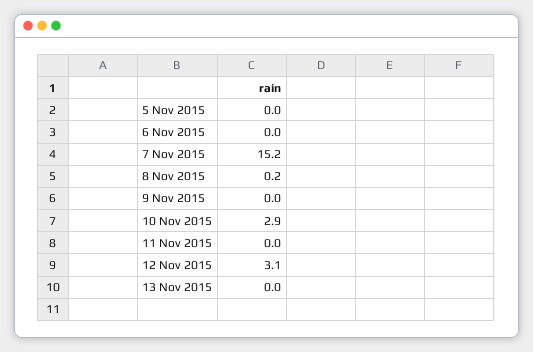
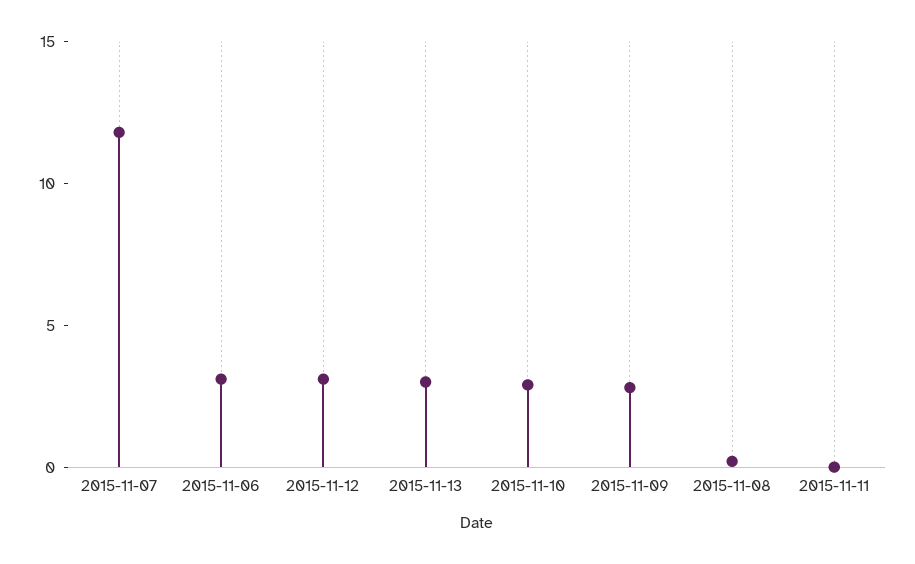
  {
-   "5 Nov 2015": 0,
-   "6 Nov 2015": 0,
+   "6 Nov 2015": 3,
-   "7 Nov 2015": 15.2,
+   "7 Nov 2015": 12,
    "8 Nov 2015": 0.2,
-   "9 Nov 2015": 0,
+   "9 Nov 2015": 3,
    "10 Nov 2015": 2.9,
    "11 Nov 2015": 0,
    "12 Nov 2015": 3.1,
-   "13 Nov 2015": 0
+   "13 Nov 2015": 3
  }

